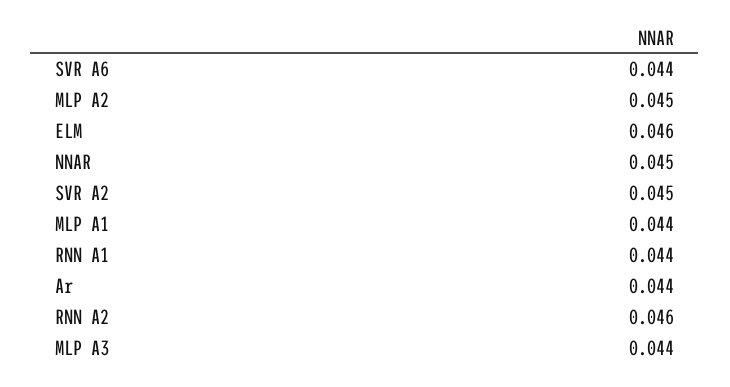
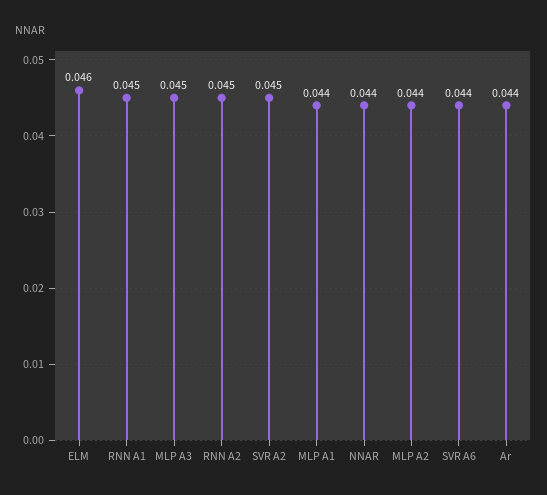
  {
    "SVR A6": 0.044,
-   "MLP A2": 0.045,
+   "MLP A2": 0.044,
    "ELM": 0.046,
-   "NNAR": 0.045,
+   "NNAR": 0.044,
    "SVR A2": 0.045,
    "MLP A1": 0.044,
-   "RNN A1": 0.044,
+   "RNN A1": 0.045,
    "Ar": 0.044,
-   "RNN A2": 0.046,
+   "RNN A2": 0.045,
-   "MLP A3": 0.044
+   "MLP A3": 0.045
  }

